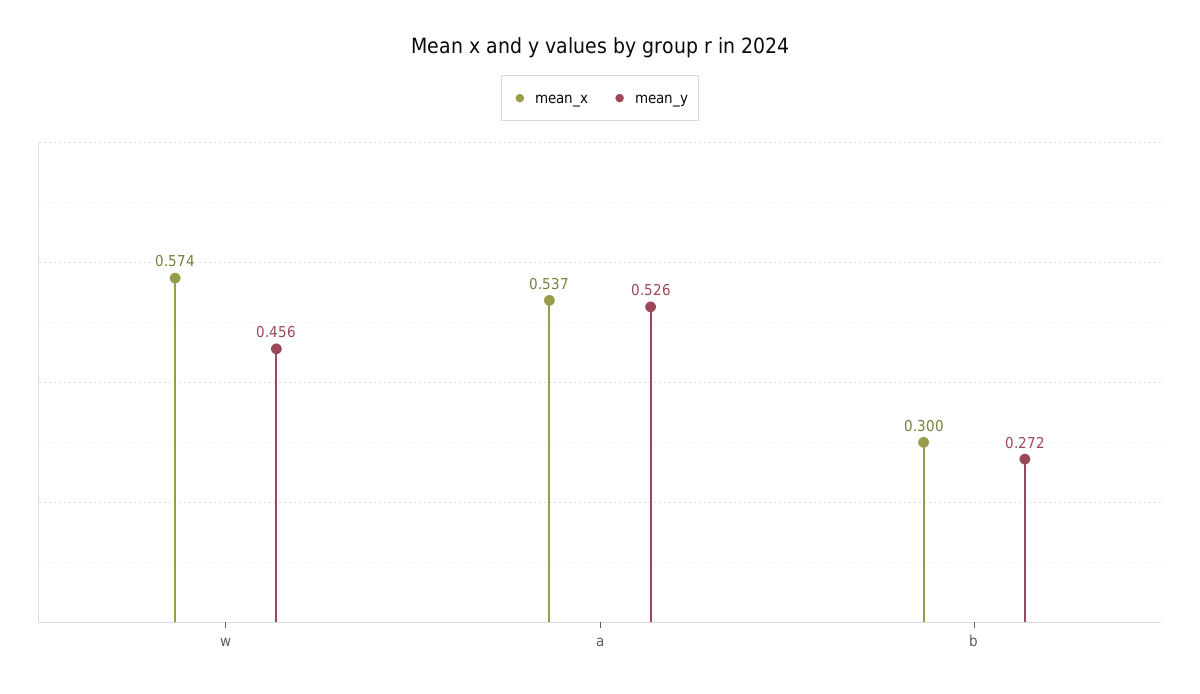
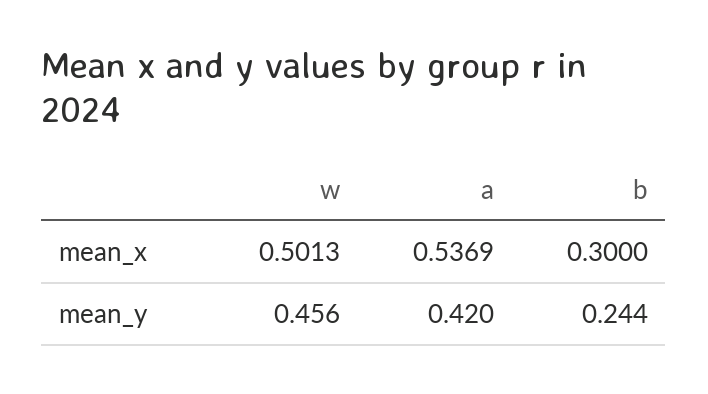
  {
    "mean_x": {
-     "w": 0.574,
+     "w": 0.5013,
      "a": 0.5369,
      "b": 0.3
    },
    "mean_y": {
      "w": 0.456,
-     "a": 0.526,
+     "a": 0.42,
-     "b": 0.272
+     "b": 0.244
    }
  }

